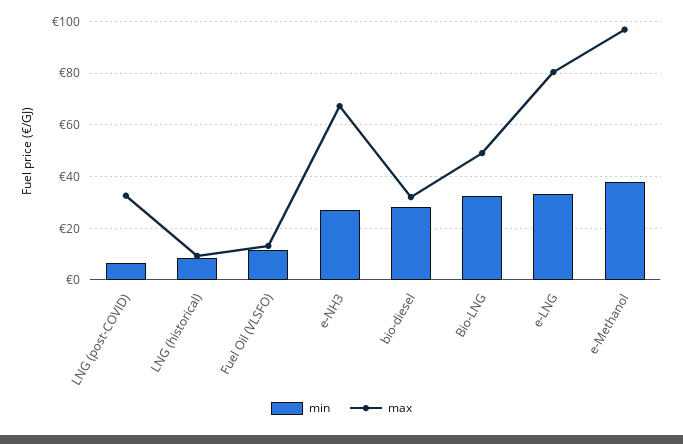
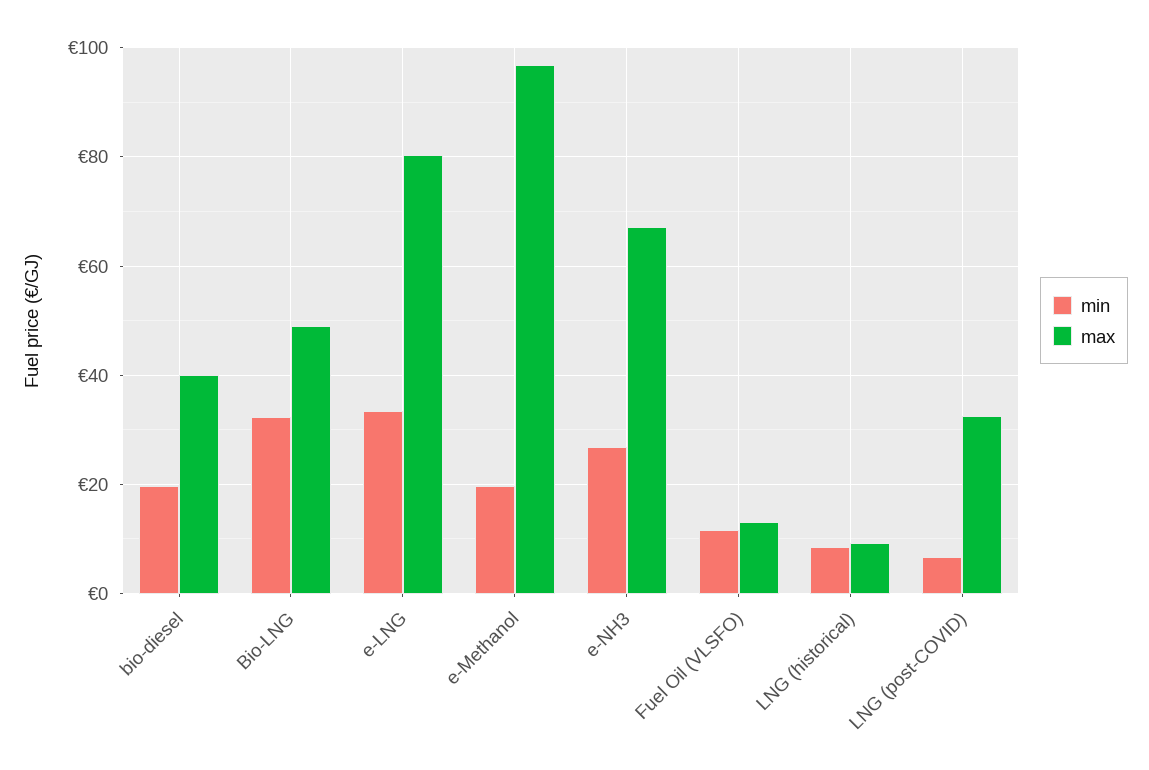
  {
    "min": {
      "LNG (post-COVID)": 6,
      "LNG (historical)": 8,
      "Fuel Oil (VLSFO)": 12,
      "e-NH3": 26,
-     "bio-diesel": 27.5,
+     "bio-diesel": 20,
      "Bio-LNG": 32,
      "e-LNG": 34,
-     "e-Methanol": 37.5
+     "e-Methanol": 20
    },
    "max": {
      "LNG (post-COVID)": 32,
      "LNG (historical)": 10,
      "Fuel Oil (VLSFO)": 14,
      "e-NH3": 68,
-     "bio-diesel": 32.5,
+     "bio-diesel": 40,
      "Bio-LNG": 50,
      "e-LNG": 80,
      "e-Methanol": 96
    }
  }

